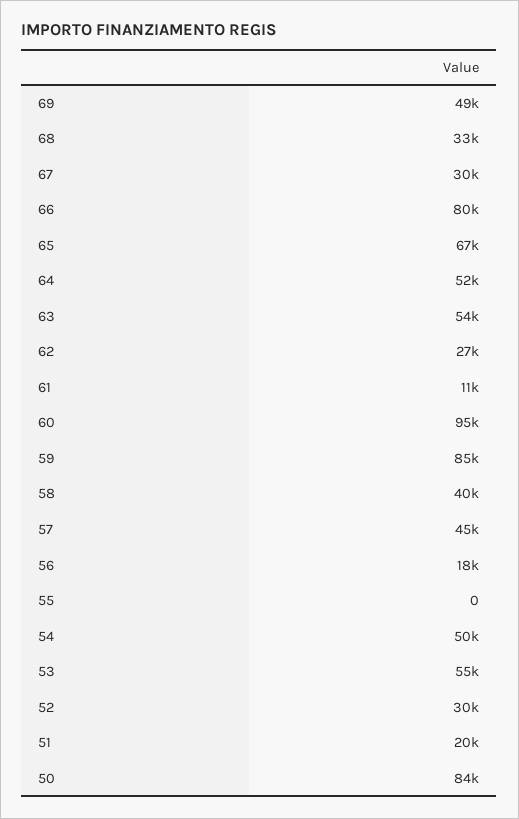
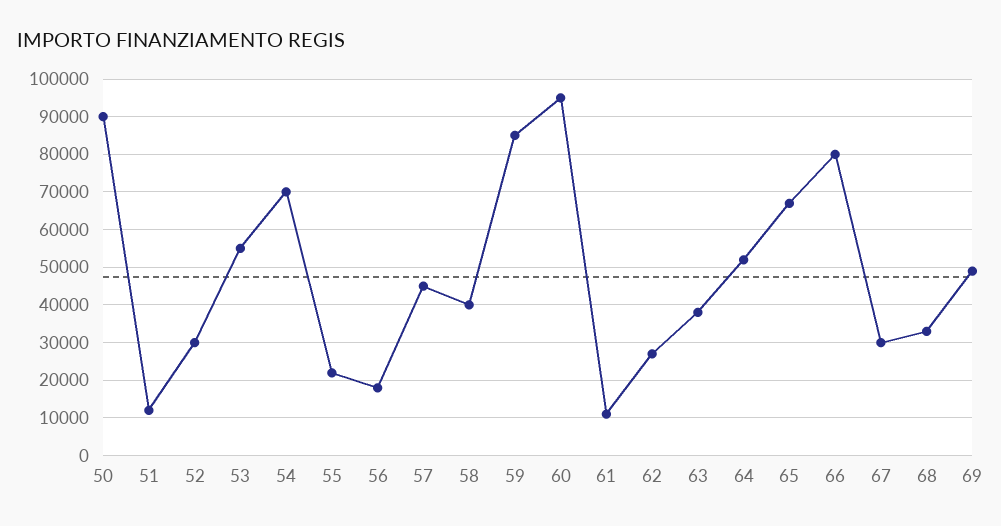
  {
    "69": 49000,
    "68": 33000,
    "67": 30000,
    "66": 80000,
    "65": 67000,
    "64": 52000,
-   "63": 54000,
+   "63": 38000,
    "62": 27000,
    "61": 11000,
    "60": 95000,
    "59": 85000,
    "58": 40000,
    "57": 45000,
    "56": 18000,
-   "55": 0,
+   "55": 22000,
-   "54": 50000,
+   "54": 70000,
    "53": 55000,
    "52": 30000,
-   "51": 20000,
+   "51": 12000,
-   "50": 84000
+   "50": 90000
  }

